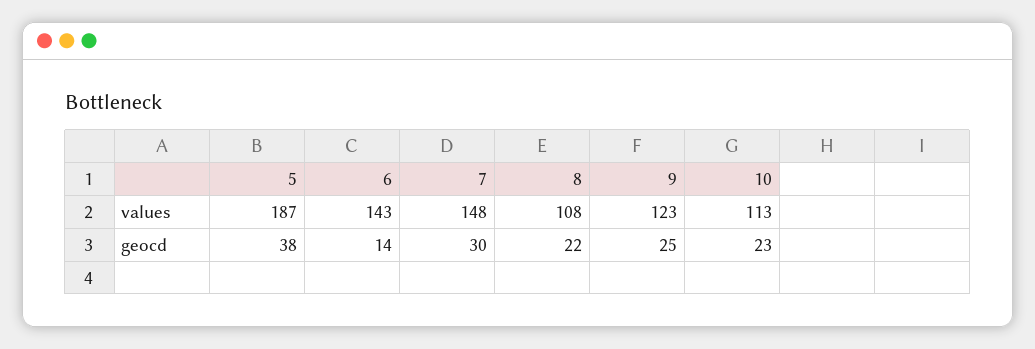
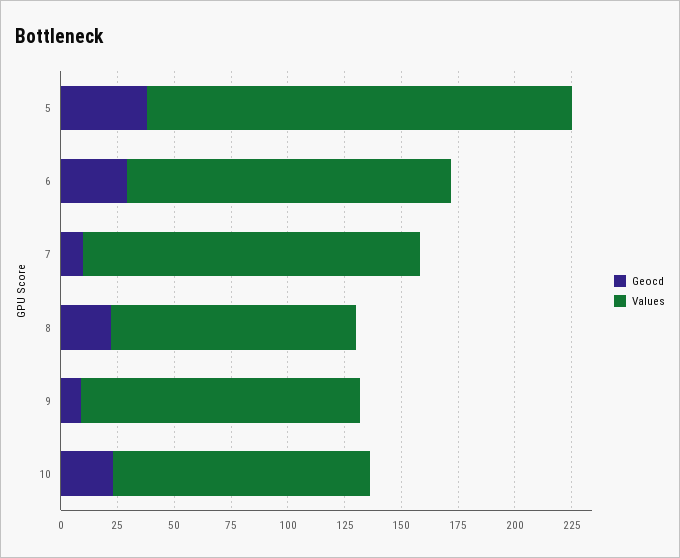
  {
    "values": {
      "5": 187,
      "6": 143,
      "7": 148,
      "8": 108,
      "9": 123,
      "10": 113
    },
    "geocd": {
      "5": 38,
-     "6": 14,
+     "6": 30,
-     "7": 30,
+     "7": 10,
      "8": 22,
-     "9": 25,
+     "9": 10,
      "10": 23
    }
  }

